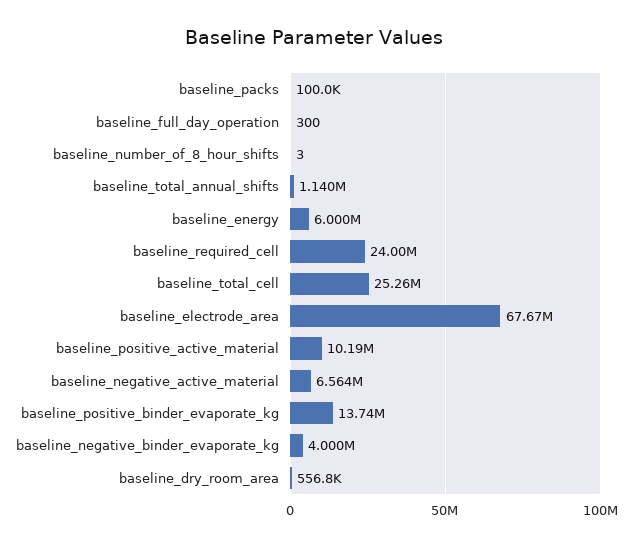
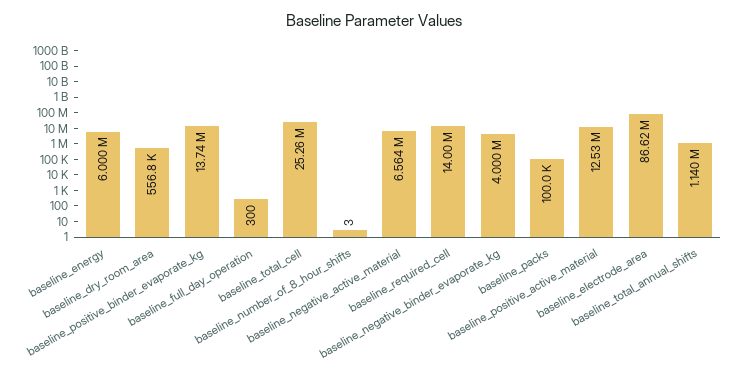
  {
    "baseline_packs": 100000,
    "baseline_full_day_operation": 300,
    "baseline_number_of_8_hour_shifts": 3,
    "baseline_total_annual_shifts": 1140000,
    "baseline_energy": 6000000,
-   "baseline_required_cell": 24000000,
+   "baseline_required_cell": 14000000,
    "baseline_total_cell": 25260000,
-   "baseline_electrode_area": 67670000,
+   "baseline_electrode_area": 86620000,
-   "baseline_positive_active_material": 10190000,
+   "baseline_positive_active_material": 12530000,
    "baseline_negative_active_material": 6564000,
    "baseline_positive_binder_evaporate_kg": 13740000,
    "baseline_negative_binder_evaporate_kg": 4000000,
    "baseline_dry_room_area": 556800
  }

